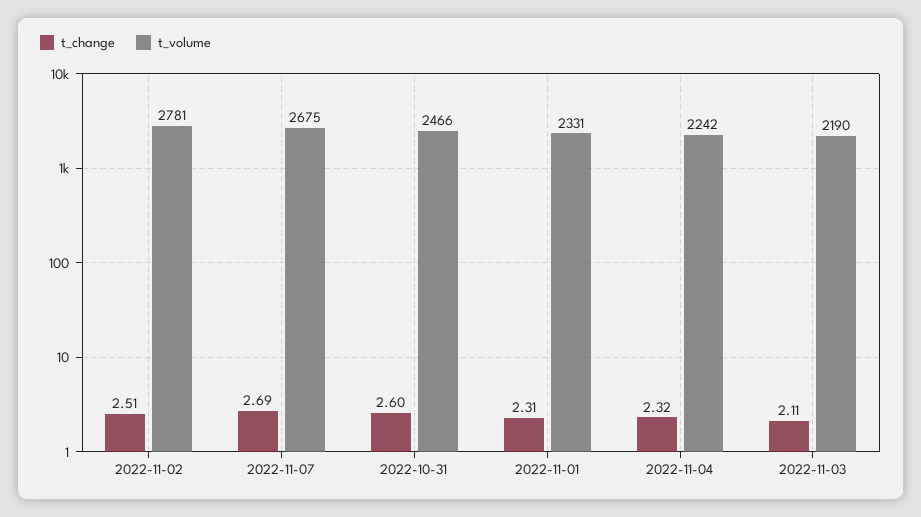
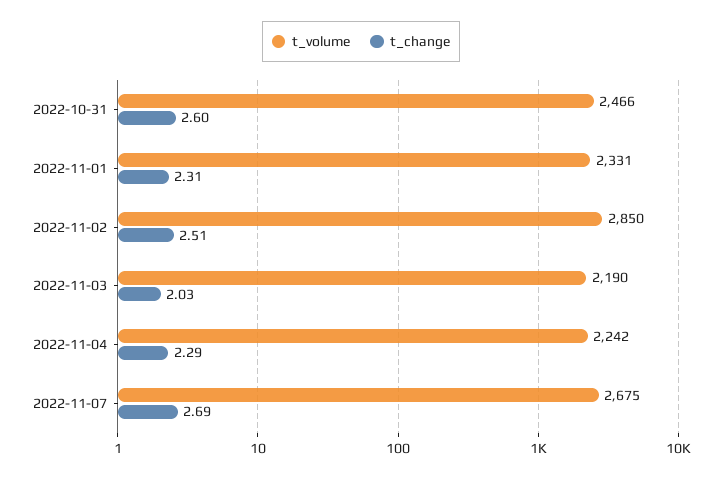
  {
    "t_change": {
      "2022-11-02": 2.51,
      "2022-11-07": 2.69,
      "2022-10-31": 2.6,
      "2022-11-01": 2.31,
-     "2022-11-04": 2.32,
+     "2022-11-04": 2.29,
-     "2022-11-03": 2.11
+     "2022-11-03": 2.03
    },
    "t_volume": {
-     "2022-11-02": 2781,
+     "2022-11-02": 2850,
      "2022-11-07": 2675,
      "2022-10-31": 2466,
      "2022-11-01": 2331,
      "2022-11-04": 2242,
      "2022-11-03": 2190
    }
  }

